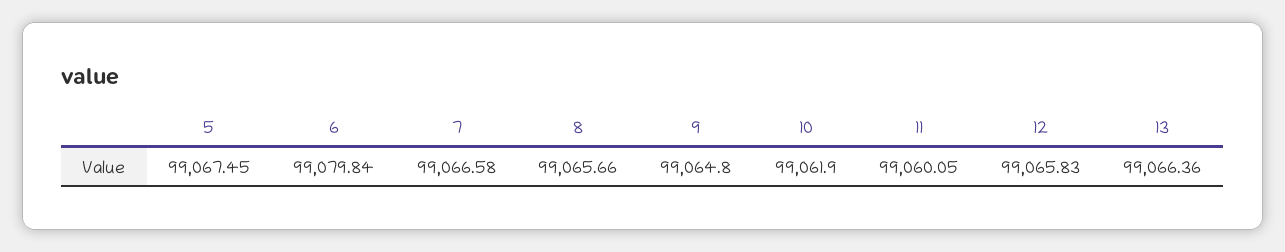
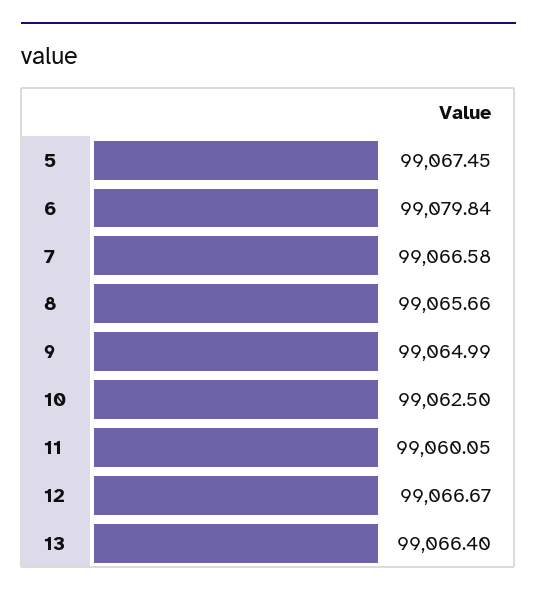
  {
    "5": 99067.45,
    "6": 99079.84,
    "7": 99066.58,
    "8": 99065.66,
-   "9": 99064.8,
+   "9": 99064.99,
-   "10": 99061.9,
+   "10": 99062.5,
    "11": 99060.05,
-   "12": 99065.83,
+   "12": 99066.67,
-   "13": 99066.36
+   "13": 99066.4
  }

